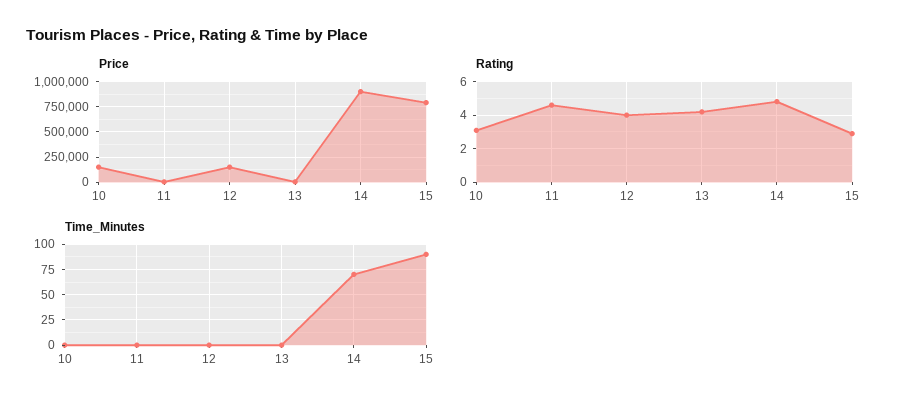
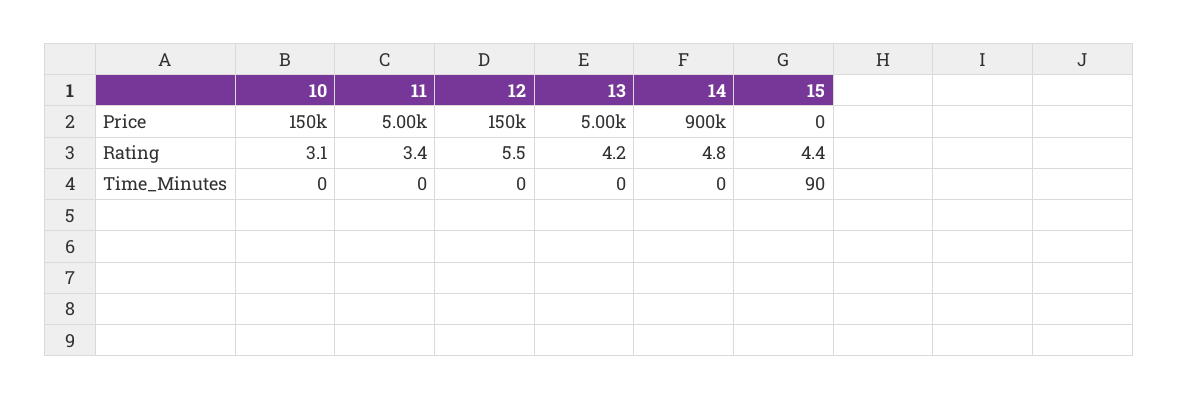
  {
    "Price": {
      "10": 150000,
      "11": 5000,
      "12": 150000,
      "13": 5000,
      "14": 900000,
-     "15": 750000
+     "15": 0
    },
    "Rating": {
      "10": 3.1,
-     "11": 4.5,
+     "11": 3.4,
-     "12": 4,
+     "12": 5.5,
      "13": 4.2,
      "14": 4.8,
-     "15": 3
+     "15": 4.4
    },
    "Time_Minutes": {
      "10": 0,
      "11": 0,
      "12": 0,
      "13": 0,
-     "14": 75,
+     "14": 0,
      "15": 90
    }
  }

